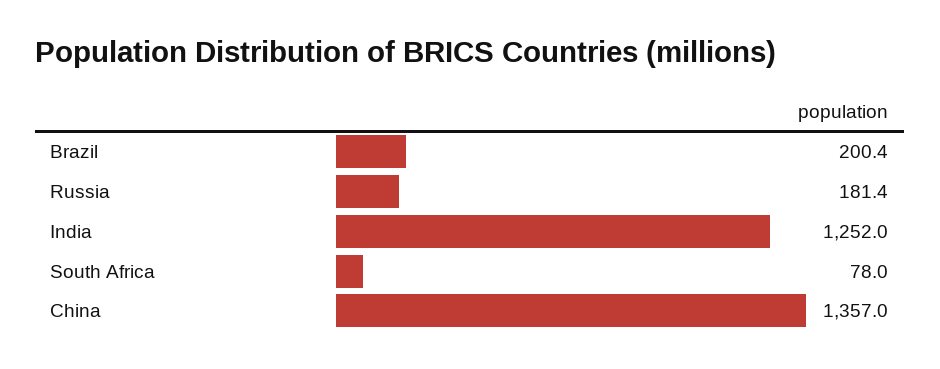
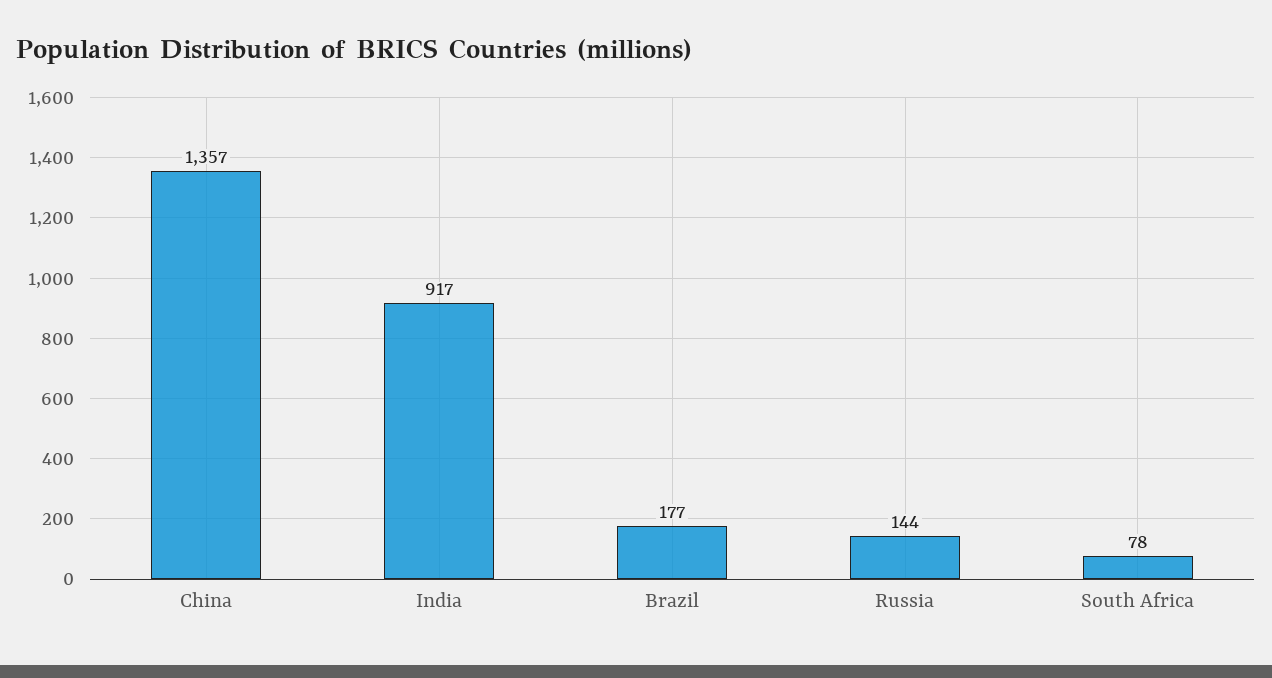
  {
-   "Brazil": 200.4,
+   "Brazil": 177,
-   "Russia": 181.4,
+   "Russia": 144,
-   "India": 1252,
+   "India": 917,
    "South Africa": 78,
    "China": 1357
  }

